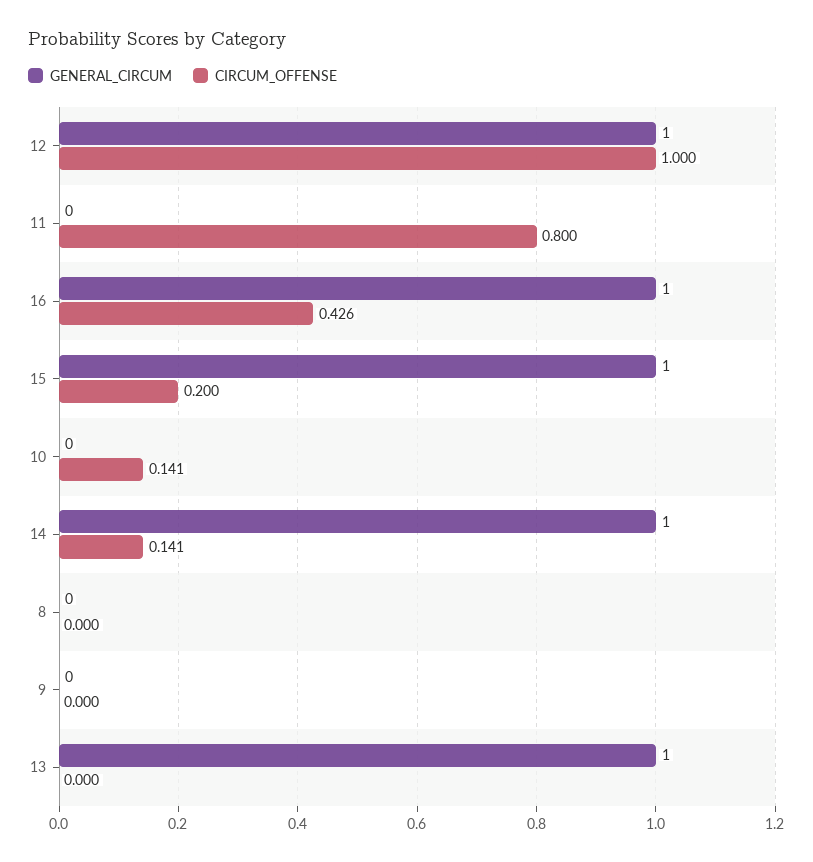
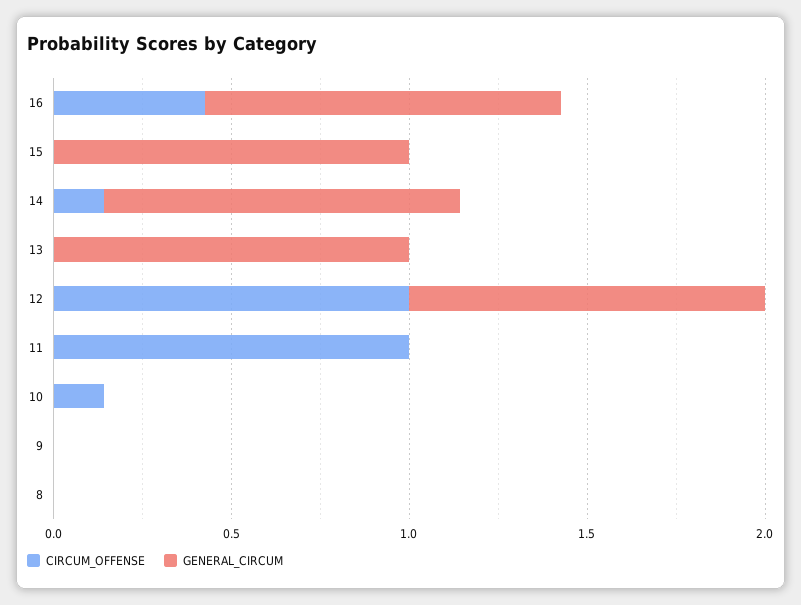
  {
    "GENERAL_CIRCUM": {
      "12": 1,
      "11": 0,
      "16": 1,
      "15": 1,
      "10": 0,
      "14": 1,
      "8": 0,
      "9": 0,
      "13": 1
    },
    "CIRCUM_OFFENSE": {
      "12": 1,
-     "11": 0.8,
+     "11": 1,
      "16": 0.426,
-     "15": 0.2,
+     "15": 0,
      "10": 0.141,
      "14": 0.141,
      "8": 0,
      "9": 0,
      "13": 0
    }
  }

